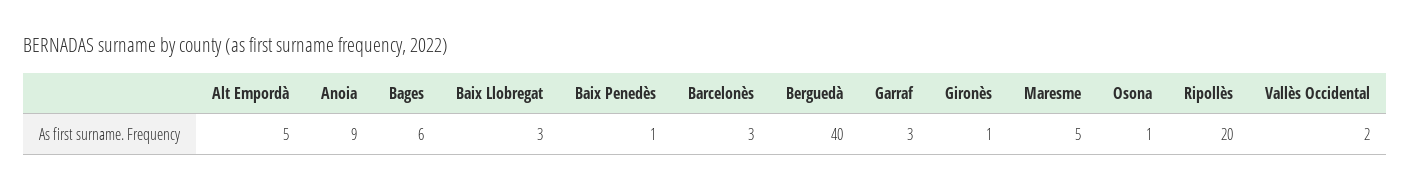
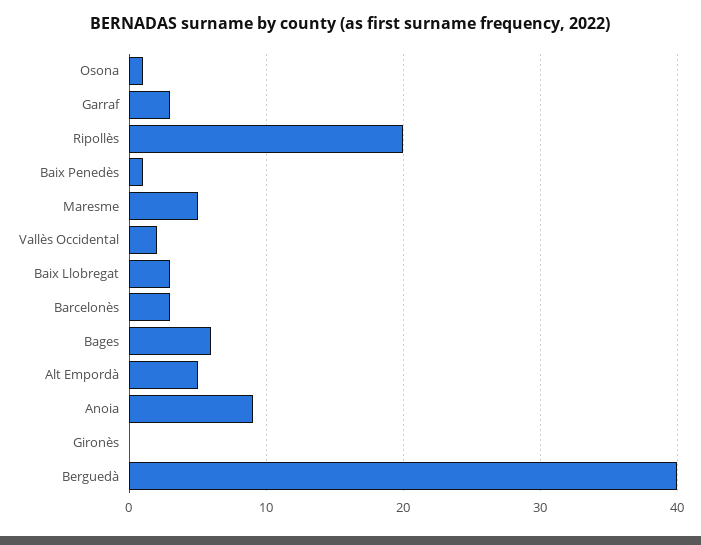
  {
    "Alt Empordà": 5,
    "Anoia": 9,
    "Bages": 6,
    "Baix Llobregat": 3,
    "Baix Penedès": 1,
    "Barcelonès": 3,
    "Berguedà": 40,
    "Garraf": 3,
-   "Gironès": 1,
+   "Gironès": 0,
    "Maresme": 5,
    "Osona": 1,
    "Ripollès": 20,
    "Vallès Occidental": 2
  }

